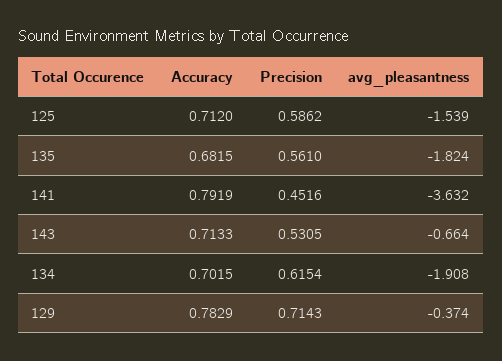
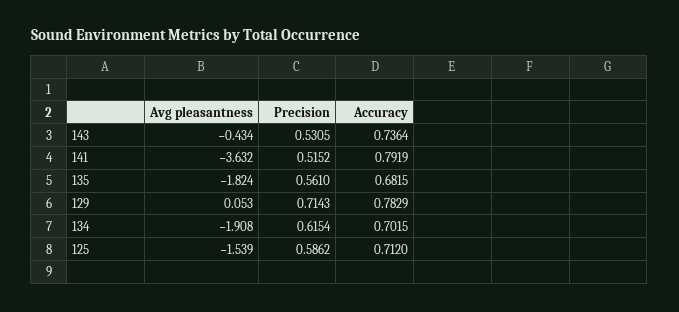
  {
    "Accuracy": {
      "125": 0.712,
      "135": 0.6815,
      "141": 0.7919,
-     "143": 0.7133,
+     "143": 0.7364,
      "134": 0.7015,
      "129": 0.7829
    },
    "Precision": {
      "125": 0.5862,
      "135": 0.561,
-     "141": 0.4516,
+     "141": 0.5152,
      "143": 0.5305,
      "134": 0.6154,
      "129": 0.7143
    },
    "avg_pleasantness": {
      "125": -1.539,
      "135": -1.824,
      "141": -3.632,
-     "143": -0.664,
+     "143": -0.434,
      "134": -1.908,
-     "129": -0.374
+     "129": 0.053
    }
  }

